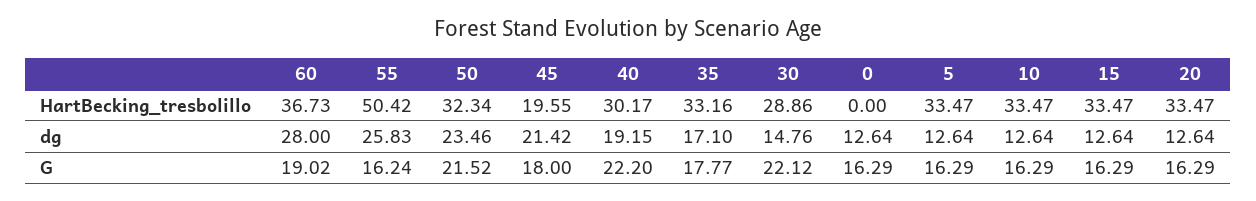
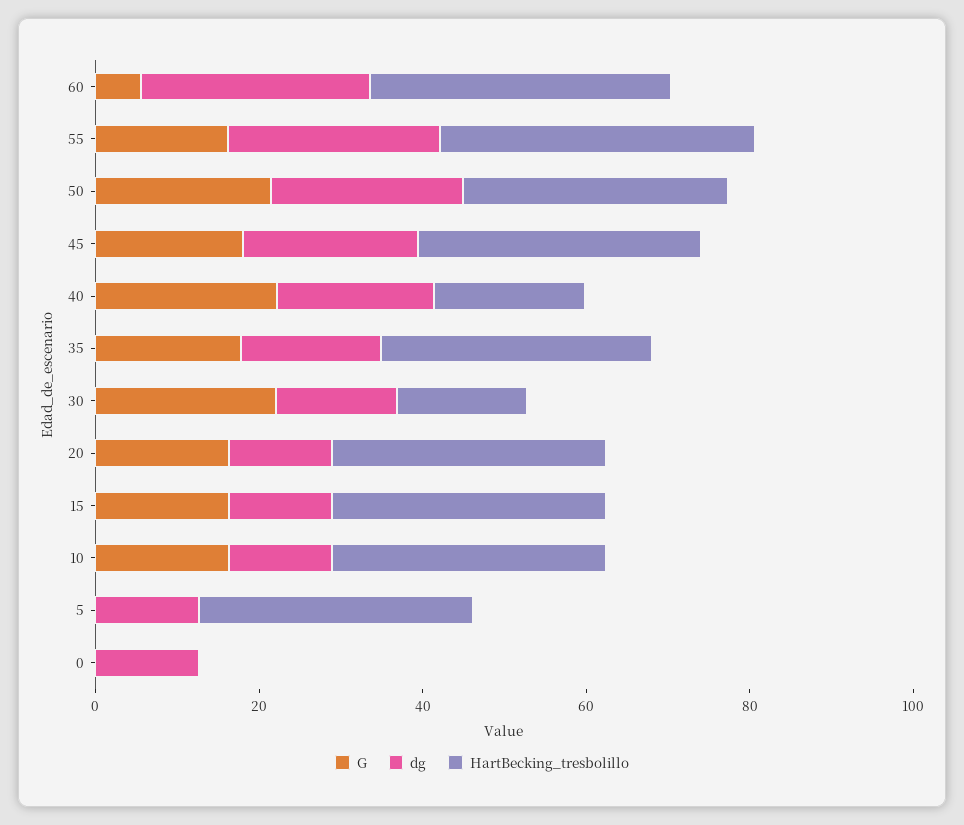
  {
    "HartBecking_tresbolillo": {
      "60": 36.73,
-     "55": 50.42,
+     "55": 40,
      "50": 32.34,
-     "45": 19.55,
+     "45": 35,
-     "40": 30.17,
+     "40": 20,
      "35": 33.16,
-     "30": 28.86,
+     "30": 15,
      "0": 0,
      "5": 33.47,
      "10": 33.47,
      "15": 33.47,
      "20": 33.47
    },
    "dg": {
      "60": 28,
      "55": 25.83,
      "50": 23.46,
      "45": 21.42,
      "40": 19.15,
      "35": 17.1,
      "30": 14.76,
      "0": 12.64,
      "5": 12.64,
      "10": 12.64,
      "15": 12.64,
      "20": 12.64
    },
    "G": {
-     "60": 19.02,
+     "60": 5,
      "55": 16.24,
      "50": 21.52,
      "45": 18,
      "40": 22.2,
      "35": 17.77,
      "30": 22.12,
-     "0": 16.29,
+     "0": 0,
-     "5": 16.29,
+     "5": 0,
      "10": 16.29,
      "15": 16.29,
      "20": 16.29
    }
  }

